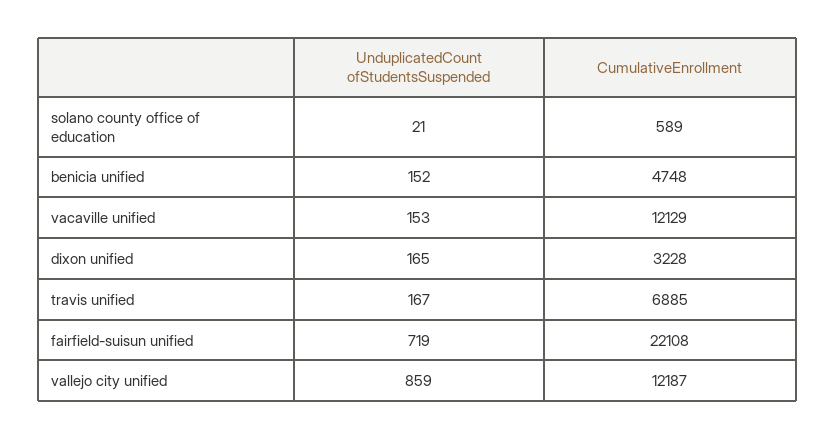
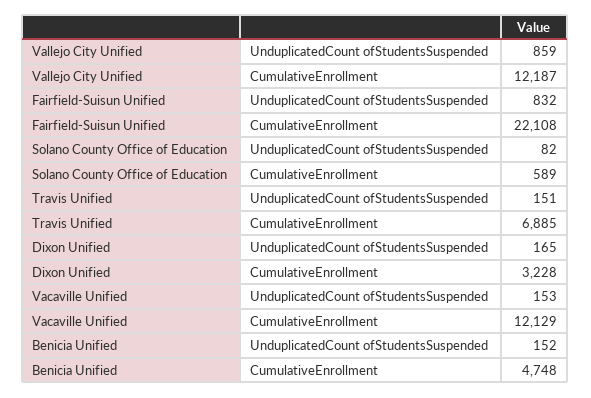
  {
    "UnduplicatedCount ofStudentsSuspended": {
-     "solano county office of education": 21,
+     "solano county office of education": 82,
      "benicia unified": 152,
      "vacaville unified": 153,
      "dixon unified": 165,
-     "travis unified": 167,
+     "travis unified": 151,
-     "fairfield-suisun unified": 719,
+     "fairfield-suisun unified": 832,
      "vallejo city unified": 859
    },
    "CumulativeEnrollment": {
      "solano county office of education": 589,
      "benicia unified": 4748,
      "vacaville unified": 12129,
      "dixon unified": 3228,
      "travis unified": 6885,
      "fairfield-suisun unified": 22108,
      "vallejo city unified": 12187
    }
  }

